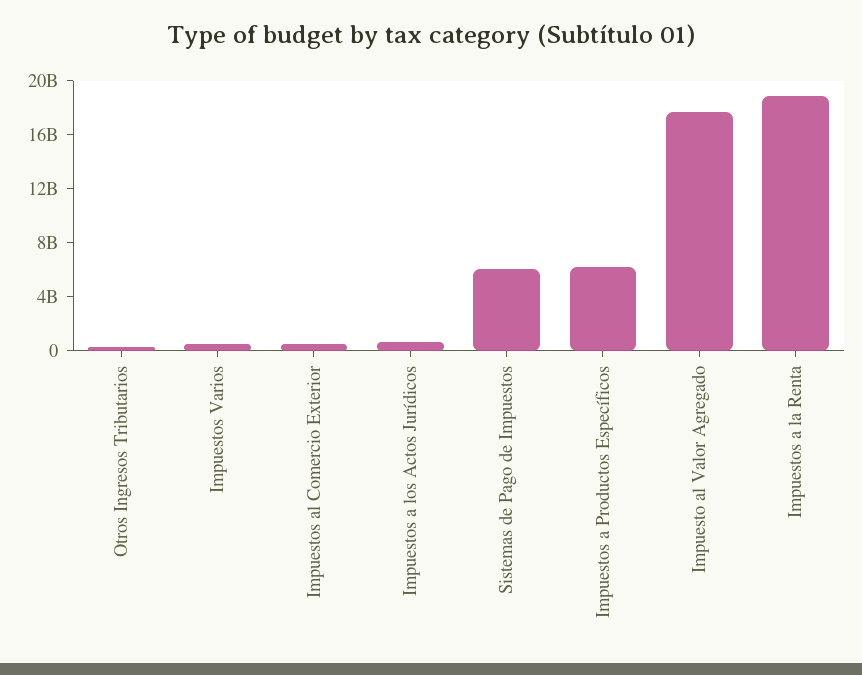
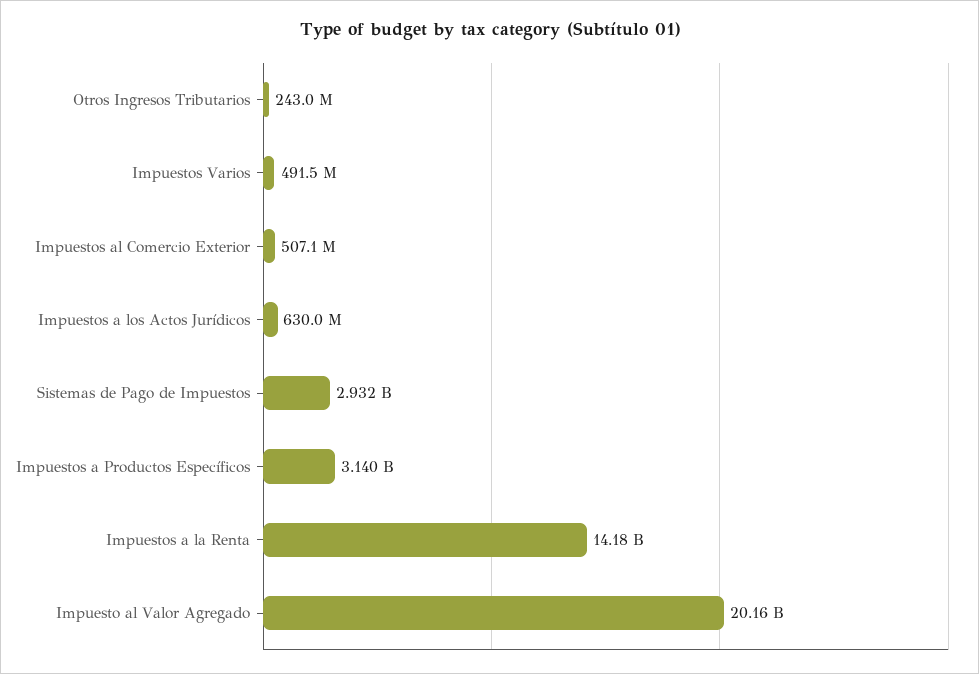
  {
    "Otros Ingresos Tributarios": 243000000,
    "Impuestos Varios": 491500000,
    "Impuestos al Comercio Exterior": 507100000,
    "Impuestos a los Actos Jurídicos": 630000000,
-   "Sistemas de Pago de Impuestos": 6000000000,
+   "Sistemas de Pago de Impuestos": 2932000000,
-   "Impuestos a Productos Específicos": 6000000000,
+   "Impuestos a Productos Específicos": 3140000000,
-   "Impuesto al Valor Agregado": 18000000000,
+   "Impuesto al Valor Agregado": 20160000000,
-   "Impuestos a la Renta": 19000000000
+   "Impuestos a la Renta": 14180000000
  }

